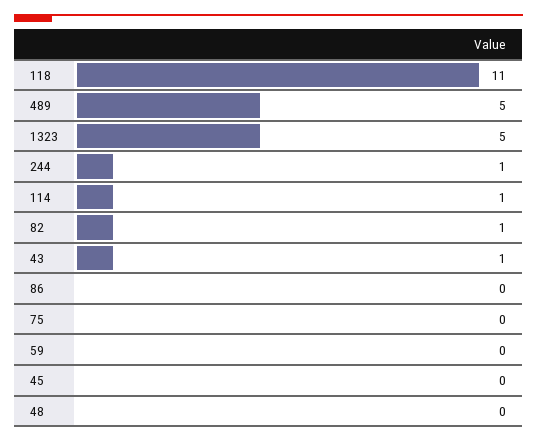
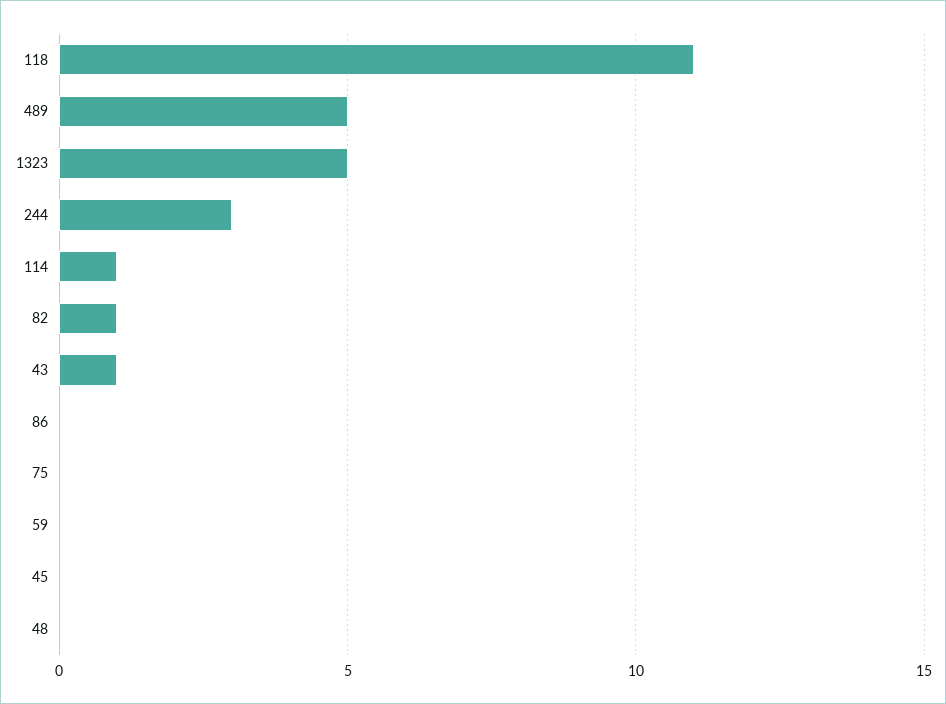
  {
    "118": 11,
    "489": 5,
    "1323": 5,
-   "244": 1,
+   "244": 3,
    "114": 1,
    "82": 1,
    "43": 1,
    "86": 0,
    "75": 0,
    "59": 0,
    "45": 0,
    "48": 0
  }

